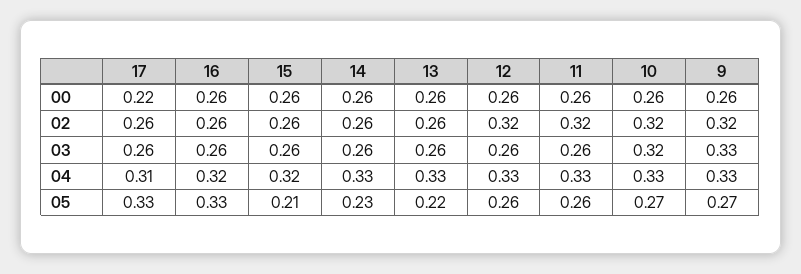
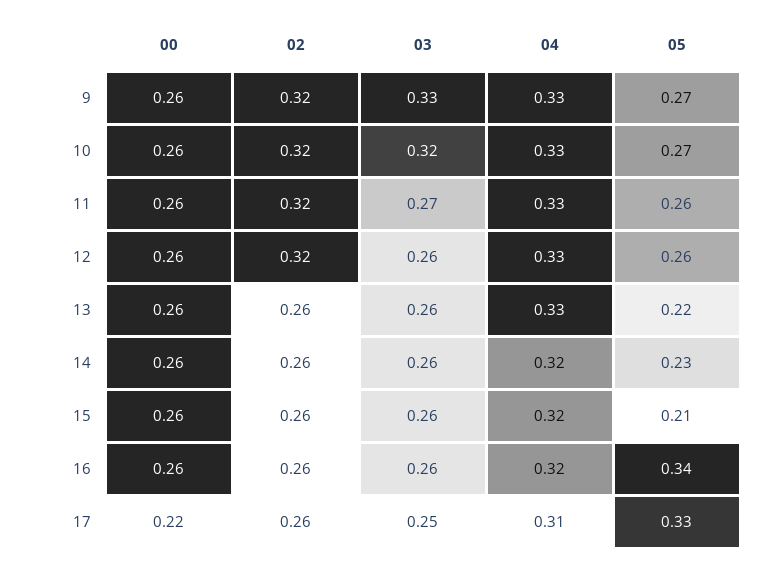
  {
    "17": {
      "00": 0.22,
      "02": 0.26,
-     "03": 0.26,
+     "03": 0.25,
      "04": 0.31,
      "05": 0.33
    },
    "16": {
      "00": 0.26,
      "02": 0.26,
      "03": 0.26,
      "04": 0.32,
-     "05": 0.33
+     "05": 0.34
    },
    "15": {
      "00": 0.26,
      "02": 0.26,
      "03": 0.26,
      "04": 0.32,
      "05": 0.21
    },
    "14": {
      "00": 0.26,
      "02": 0.26,
      "03": 0.26,
-     "04": 0.33,
+     "04": 0.32,
      "05": 0.23
    },
    "13": {
      "00": 0.26,
      "02": 0.26,
      "03": 0.26,
      "04": 0.33,
      "05": 0.22
    },
    "12": {
      "00": 0.26,
      "02": 0.32,
      "03": 0.26,
      "04": 0.33,
      "05": 0.26
    },
    "11": {
      "00": 0.26,
      "02": 0.32,
-     "03": 0.26,
+     "03": 0.27,
      "04": 0.33,
      "05": 0.26
    },
    "10": {
      "00": 0.26,
      "02": 0.32,
      "03": 0.32,
      "04": 0.33,
      "05": 0.27
    },
    "9": {
      "00": 0.26,
      "02": 0.32,
      "03": 0.33,
      "04": 0.33,
      "05": 0.27
    }
  }

